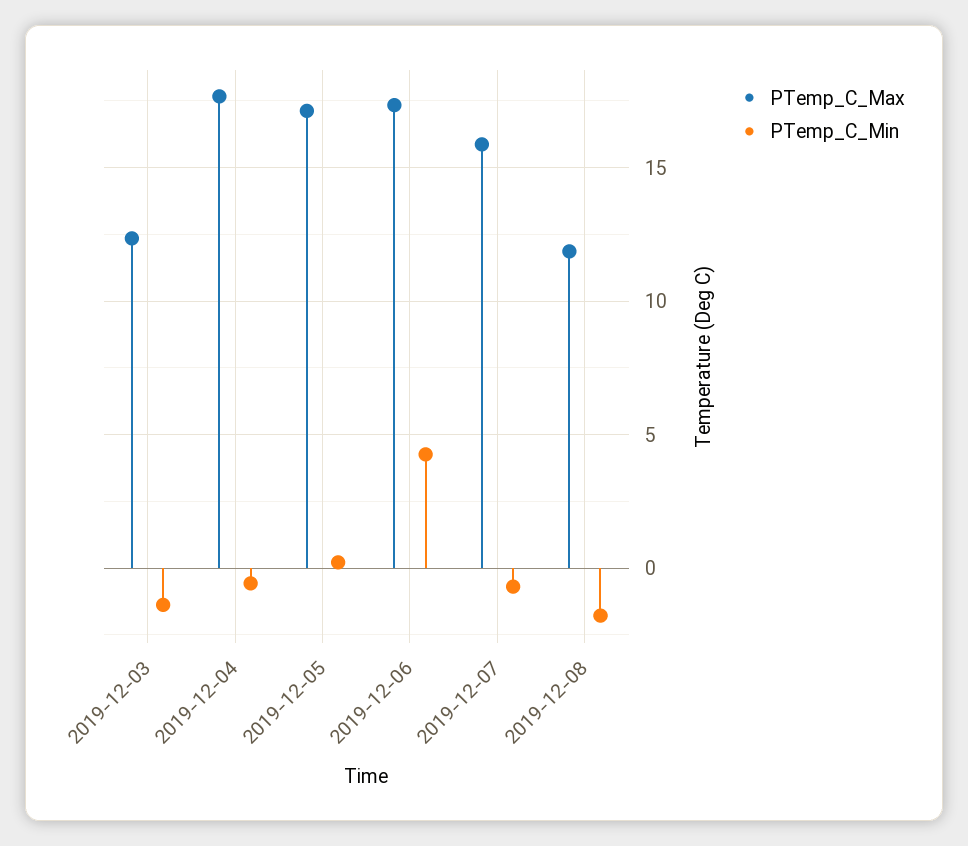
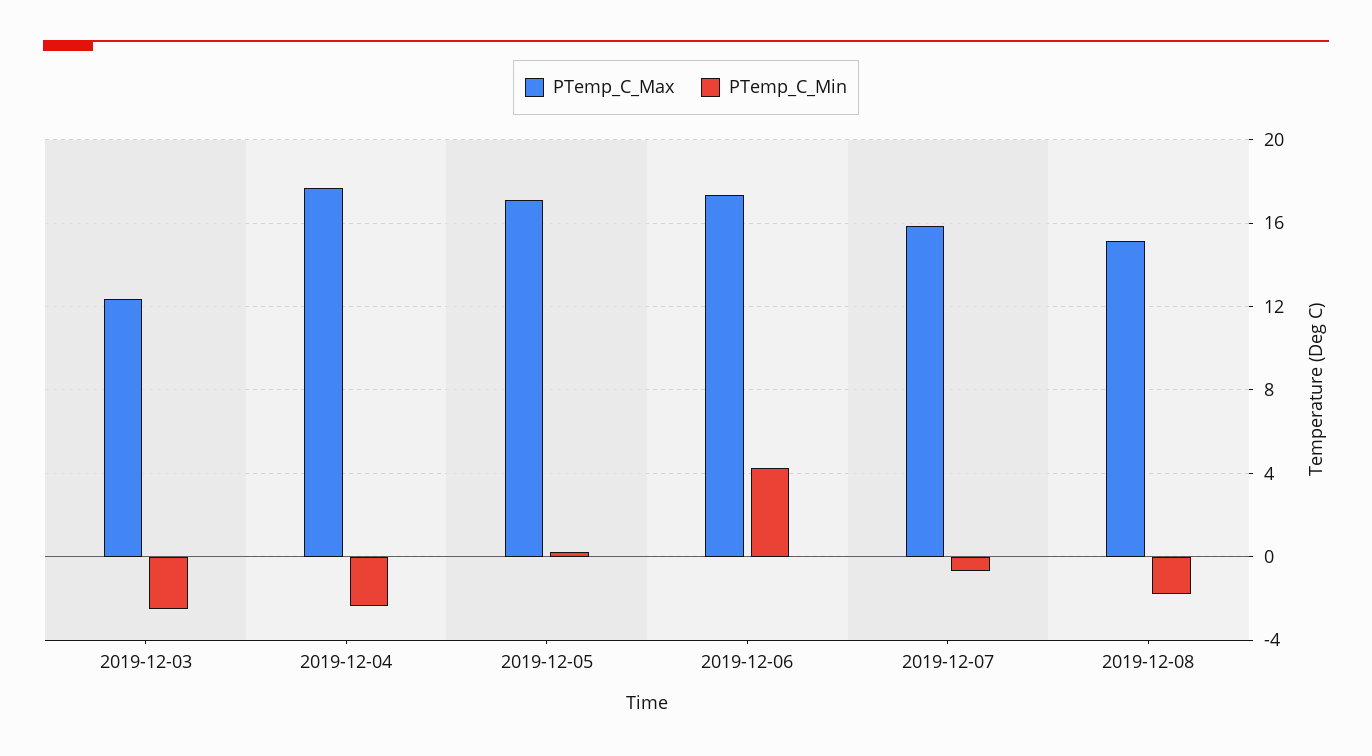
  {
    "PTemp_C_Max": {
      "2019-12-03": 12.5,
      "2019-12-04": 17.5,
      "2019-12-05": 17,
      "2019-12-06": 17.5,
      "2019-12-07": 16,
-     "2019-12-08": 12
+     "2019-12-08": 15
    },
    "PTemp_C_Min": {
-     "2019-12-03": -1.5,
+     "2019-12-03": -2.5,
-     "2019-12-04": -0.5,
+     "2019-12-04": -2.5,
      "2019-12-05": 0,
      "2019-12-06": 4.5,
      "2019-12-07": -0.5,
      "2019-12-08": -2
    }
  }

